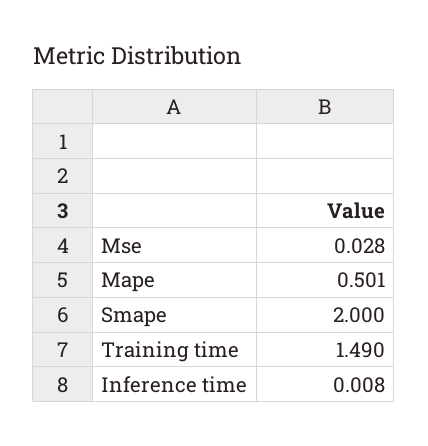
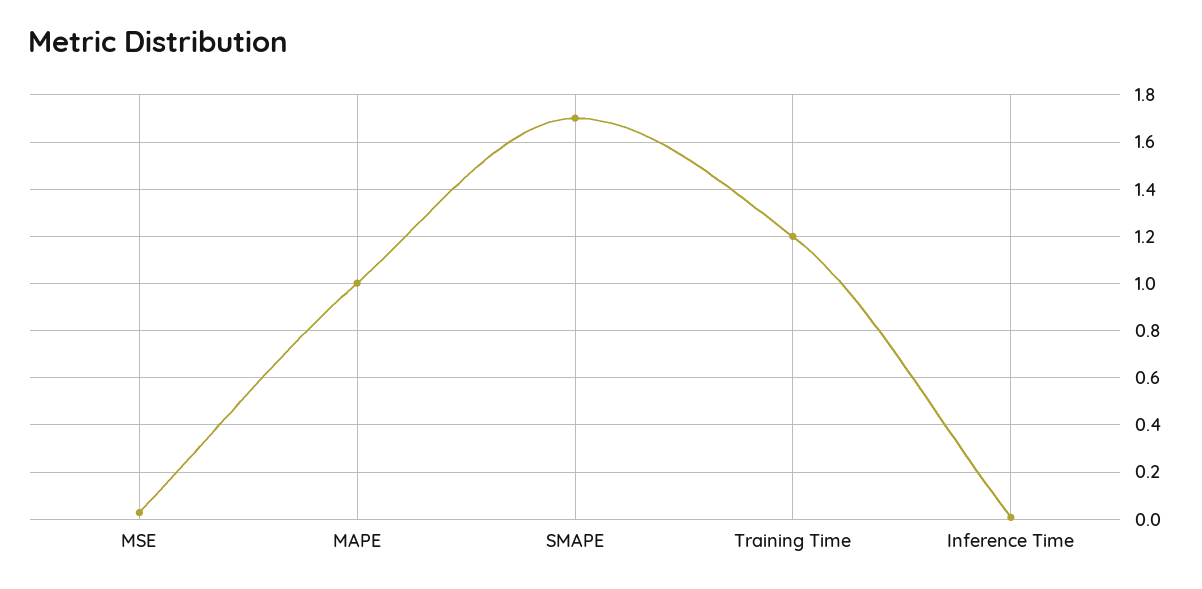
  {
    "Mse": 0.028,
-   "Mape": 0.501,
+   "Mape": 1,
-   "Smape": 2,
+   "Smape": 1.7,
-   "Training time": 1.49,
+   "Training time": 1.2,
    "Inference time": 0.008
  }

